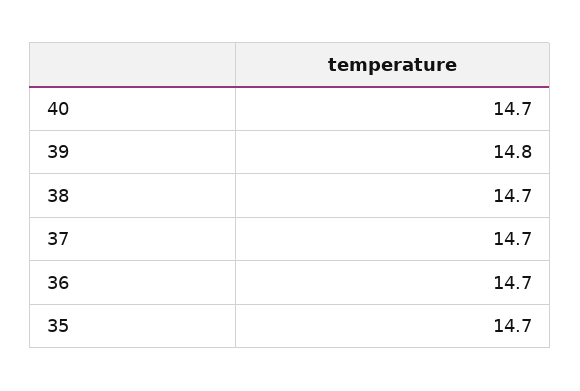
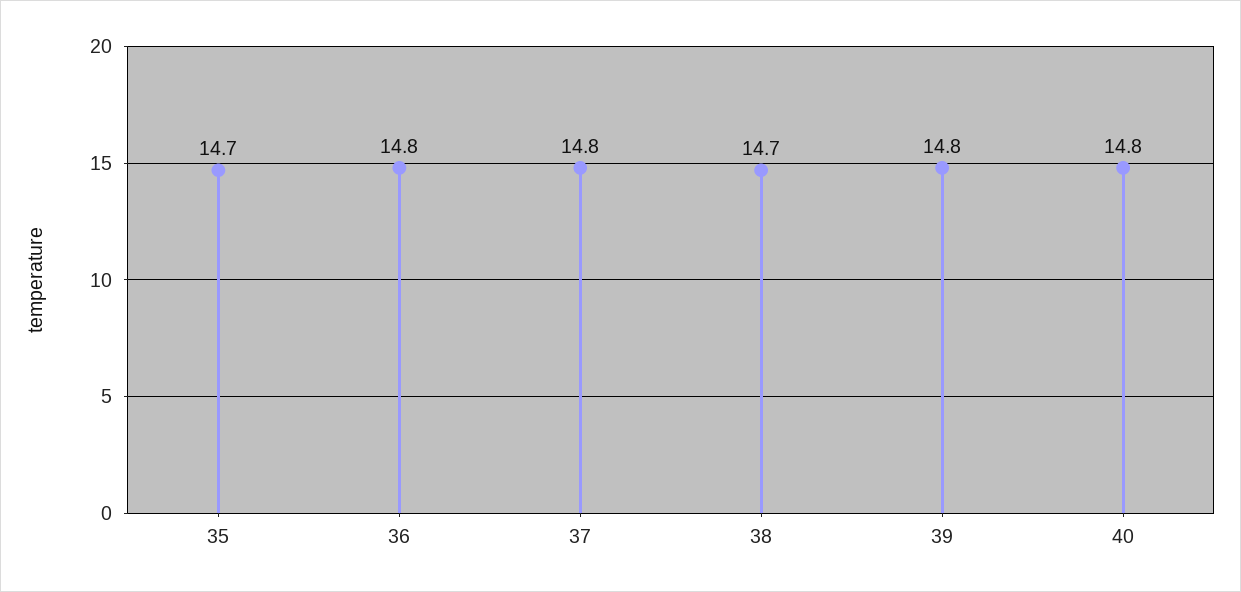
  {
-   "40": 14.7,
+   "40": 14.8,
    "39": 14.8,
    "38": 14.7,
-   "37": 14.7,
+   "37": 14.8,
-   "36": 14.7,
+   "36": 14.8,
    "35": 14.7
  }

